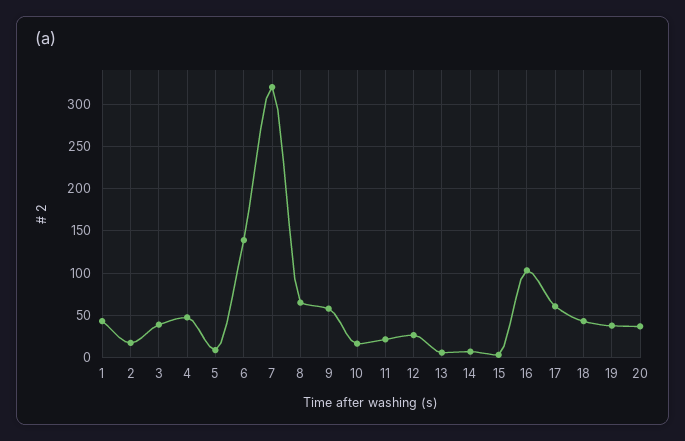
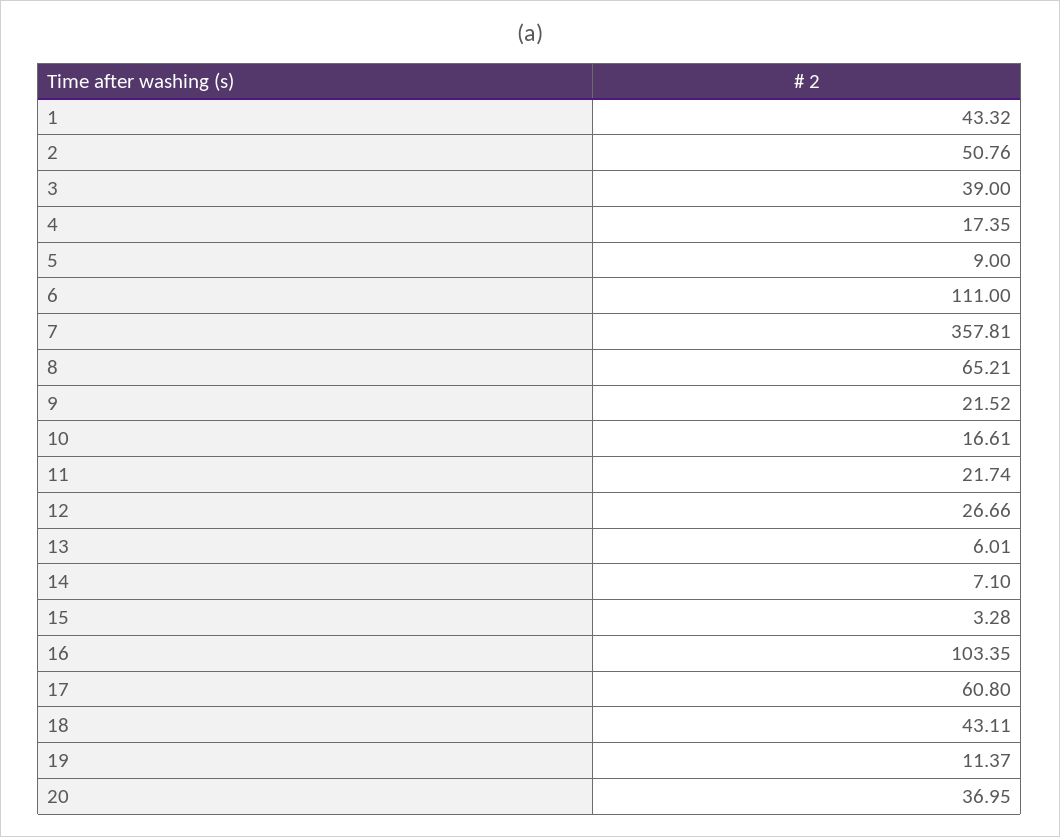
  {
    "1": 43.32,
-   "2": 20,
+   "2": 50.76,
    "3": 39,
-   "4": 50,
+   "4": 17.35,
    "5": 9,
-   "6": 140,
+   "6": 111,
-   "7": 320,
+   "7": 357.81,
    "8": 65.21,
-   "9": 60,
+   "9": 21.52,
    "10": 16.61,
    "11": 21.74,
    "12": 26.66,
    "13": 6.01,
    "14": 7.1,
    "15": 3.28,
    "16": 103.35,
    "17": 60.8,
    "18": 43.11,
-   "19": 40,
+   "19": 11.37,
    "20": 36.95
  }

